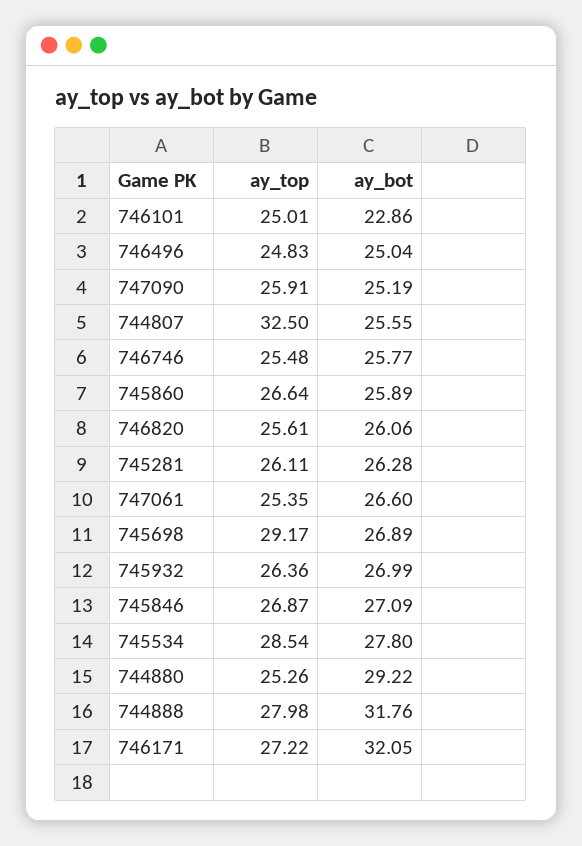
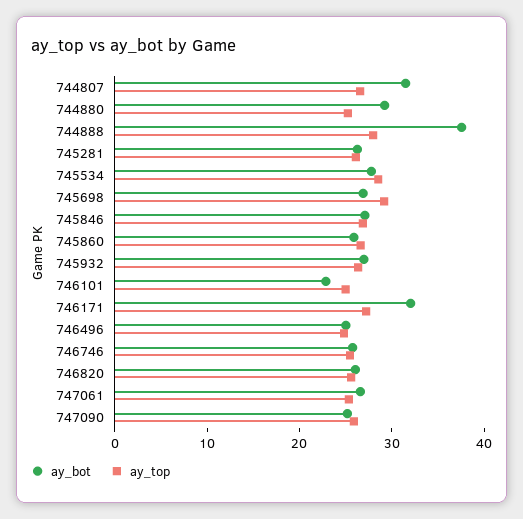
  {
    "ay_top": {
      "746101": 25.01,
      "746496": 24.83,
      "747090": 25.91,
-     "744807": 32.5,
+     "744807": 26,
      "746746": 25.48,
      "745860": 26.64,
      "746820": 25.61,
      "745281": 26.11,
      "747061": 25.35,
      "745698": 29.17,
      "745932": 26.36,
      "745846": 26.87,
      "745534": 28.54,
      "744880": 25.26,
      "744888": 27.98,
      "746171": 27.22
    },
    "ay_bot": {
      "746101": 22.86,
      "746496": 25.04,
      "747090": 25.19,
-     "744807": 25.55,
+     "744807": 32,
      "746746": 25.77,
      "745860": 25.89,
      "746820": 26.06,
      "745281": 26.28,
      "747061": 26.6,
      "745698": 26.89,
      "745932": 26.99,
      "745846": 27.09,
      "745534": 27.8,
      "744880": 29.22,
-     "744888": 31.76,
+     "744888": 38,
      "746171": 32.05
    }
  }

